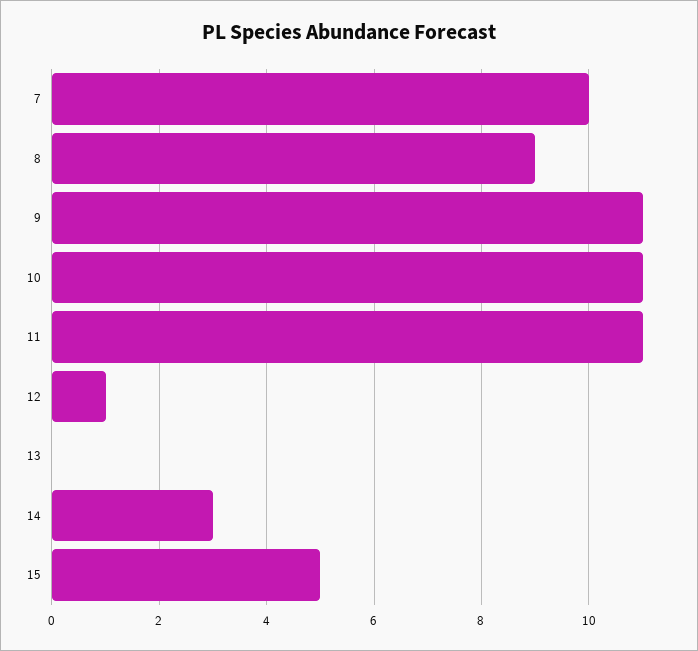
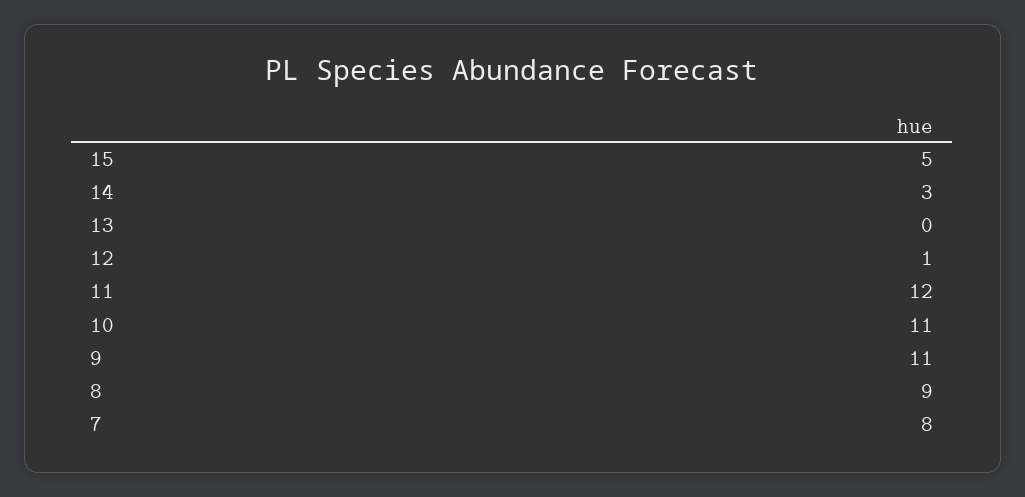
  {
-   "7": 10,
+   "7": 8,
    "8": 9,
    "9": 11,
    "10": 11,
-   "11": 11,
+   "11": 12,
    "12": 1,
    "13": 0,
    "14": 3,
    "15": 5
  }

